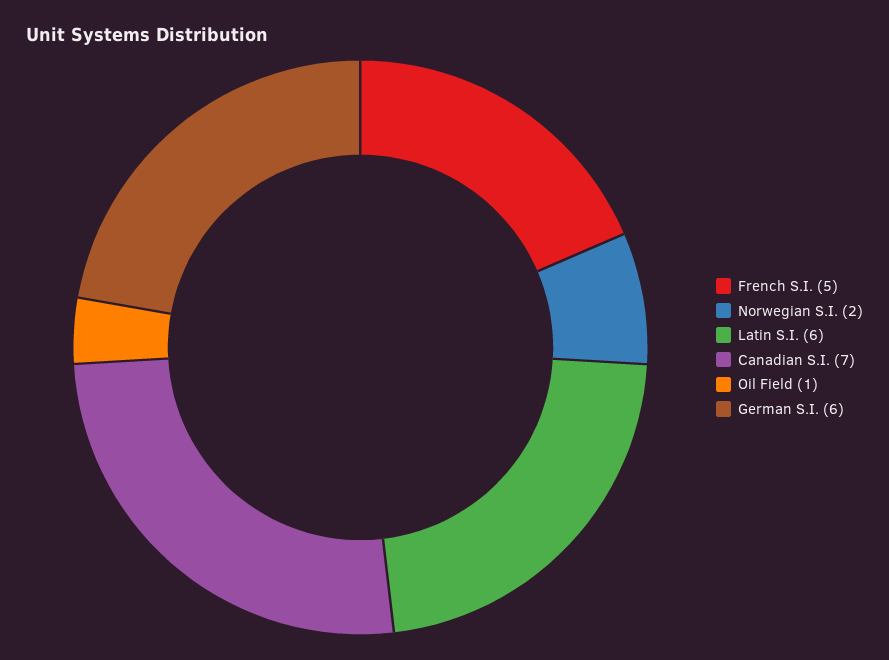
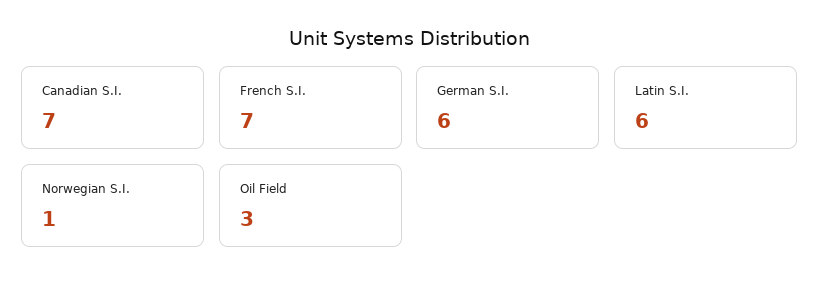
  {
-   "French S.I.": 5,
+   "French S.I.": 7,
-   "Norwegian S.I.": 2,
+   "Norwegian S.I.": 1,
    "Latin S.I.": 6,
    "Canadian S.I.": 7,
-   "Oil Field": 1,
+   "Oil Field": 3,
    "German S.I.": 6
  }

